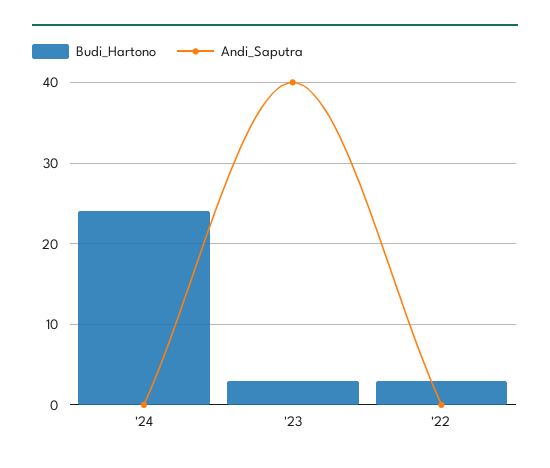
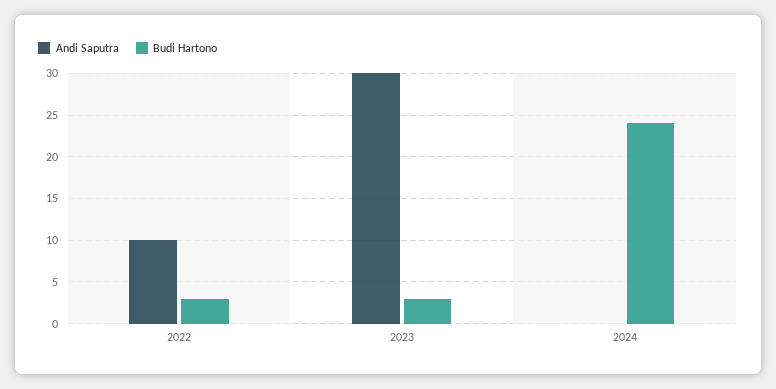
  {
    "Budi_Hartono": {
      "'24": 24,
      "'23": 3,
      "'22": 3
    },
    "Andi_Saputra": {
      "'24": 0,
-     "'23": 40,
+     "'23": 30,
-     "'22": 0
+     "'22": 10
    }
  }

